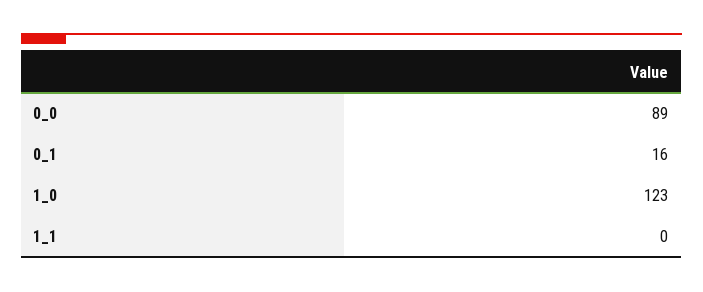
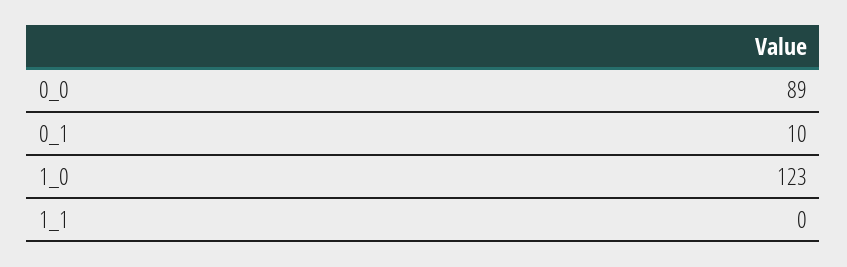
  {
    "0_0": 89,
-   "0_1": 16,
+   "0_1": 10,
    "1_0": 123,
    "1_1": 0
  }

